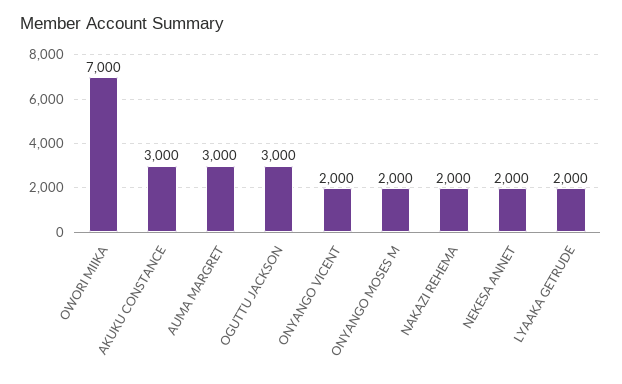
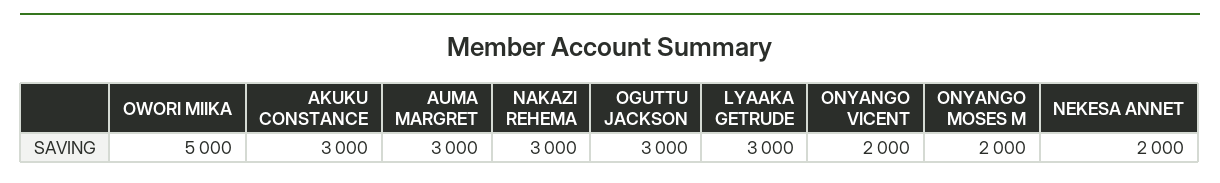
  {
-   "OWORI MIIKA": 7000,
+   "OWORI MIIKA": 5000,
    "AKUKU CONSTANCE": 3000,
    "AUMA MARGRET": 3000,
    "OGUTTU JACKSON": 3000,
    "ONYANGO VICENT": 2000,
    "ONYANGO MOSES M": 2000,
-   "NAKAZI REHEMA": 2000,
+   "NAKAZI REHEMA": 3000,
    "NEKESA ANNET": 2000,
-   "LYAAKA GETRUDE": 2000
+   "LYAAKA GETRUDE": 3000
  }

